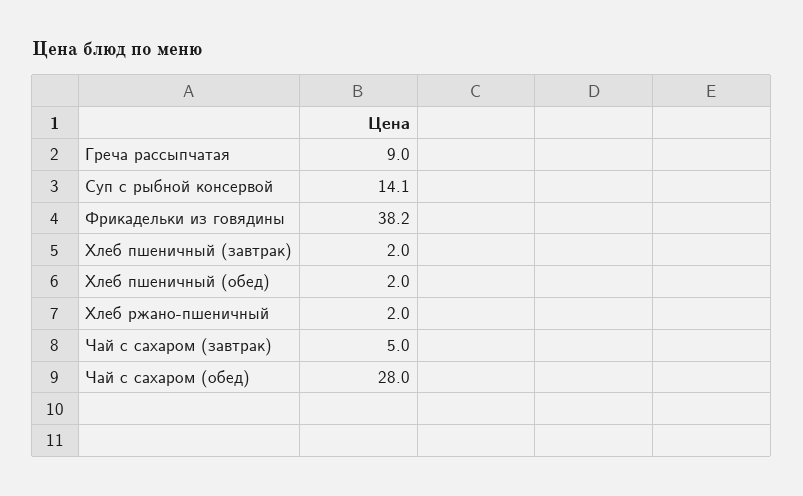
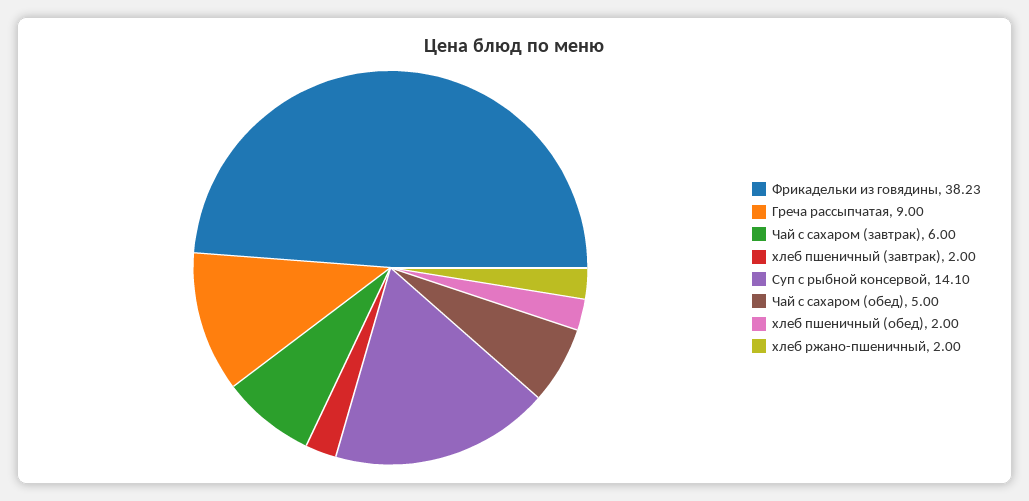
  {
    "Греча рассыпчатая": 9,
    "Суп с рыбной консервой": 14.1,
    "Фрикадельки из говядины": 38.23,
    "Хлеб пшеничный (завтрак)": 2,
    "Хлеб пшеничный (обед)": 2,
    "Хлеб ржано-пшеничный": 2,
-   "Чай с сахаром (завтрак)": 5,
+   "Чай с сахаром (завтрак)": 6,
-   "Чай с сахаром (обед)": 28
+   "Чай с сахаром (обед)": 5
  }

